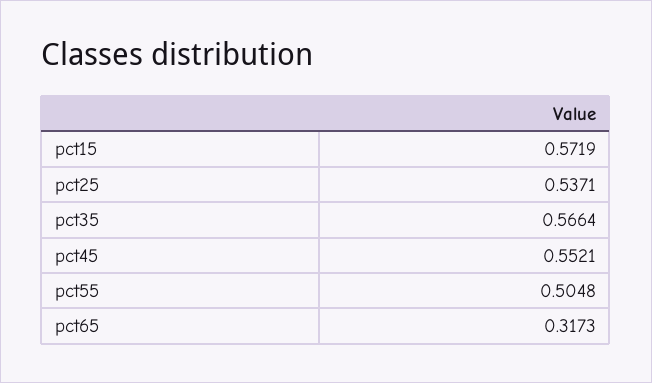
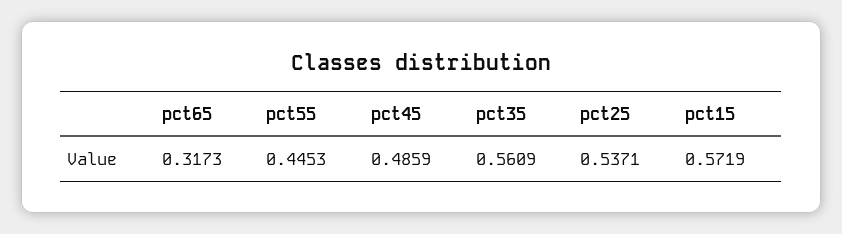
  {
    "pct15": 0.5719,
    "pct25": 0.5371,
-   "pct35": 0.5664,
+   "pct35": 0.5609,
-   "pct45": 0.5521,
+   "pct45": 0.4859,
-   "pct55": 0.5048,
+   "pct55": 0.4453,
    "pct65": 0.3173
  }

